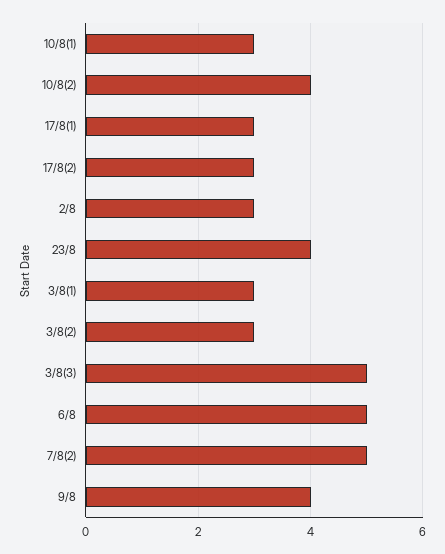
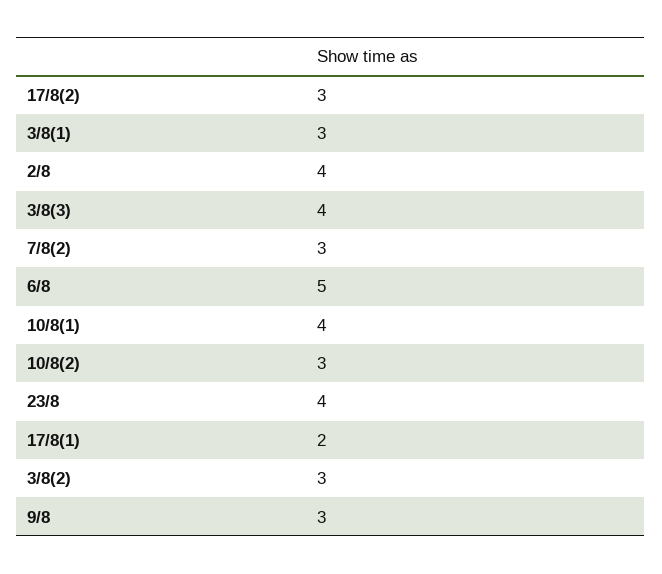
  {
-   "10/8(1)": 3,
+   "10/8(1)": 4,
-   "10/8(2)": 4,
+   "10/8(2)": 3,
-   "17/8(1)": 3,
+   "17/8(1)": 2,
    "17/8(2)": 3,
-   "2/8": 3,
+   "2/8": 4,
    "23/8": 4,
    "3/8(1)": 3,
    "3/8(2)": 3,
-   "3/8(3)": 5,
+   "3/8(3)": 4,
    "6/8": 5,
-   "7/8(2)": 5,
+   "7/8(2)": 3,
-   "9/8": 4
+   "9/8": 3
  }

